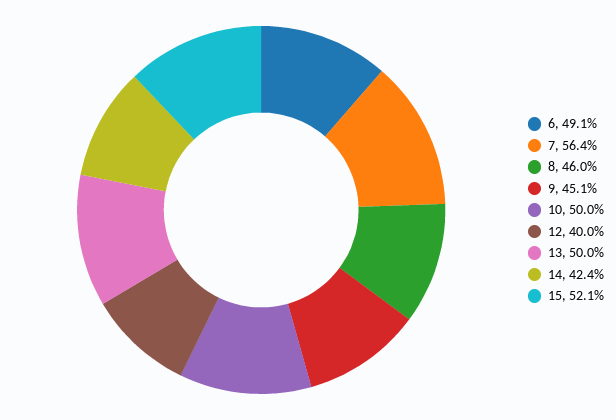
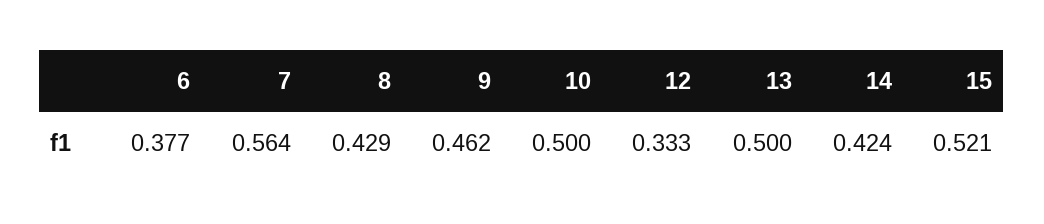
  {
-   "6": 0.491,
+   "6": 0.377,
    "7": 0.564,
-   "8": 0.46,
+   "8": 0.429,
-   "9": 0.451,
+   "9": 0.462,
    "10": 0.5,
-   "12": 0.4,
+   "12": 0.333,
    "13": 0.5,
    "14": 0.424,
    "15": 0.521
  }

